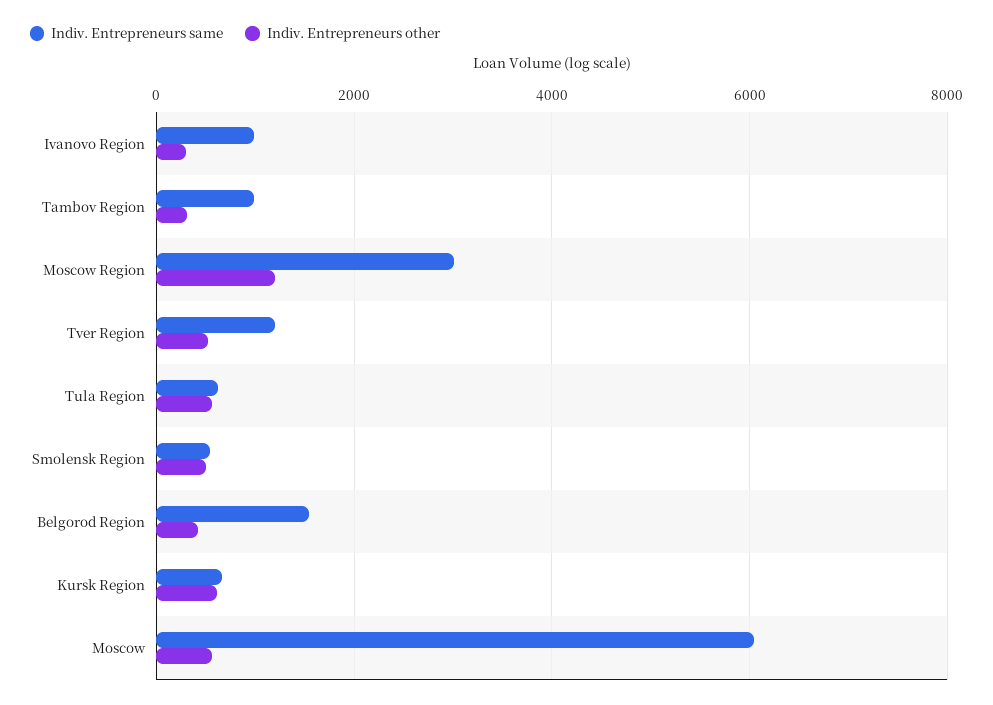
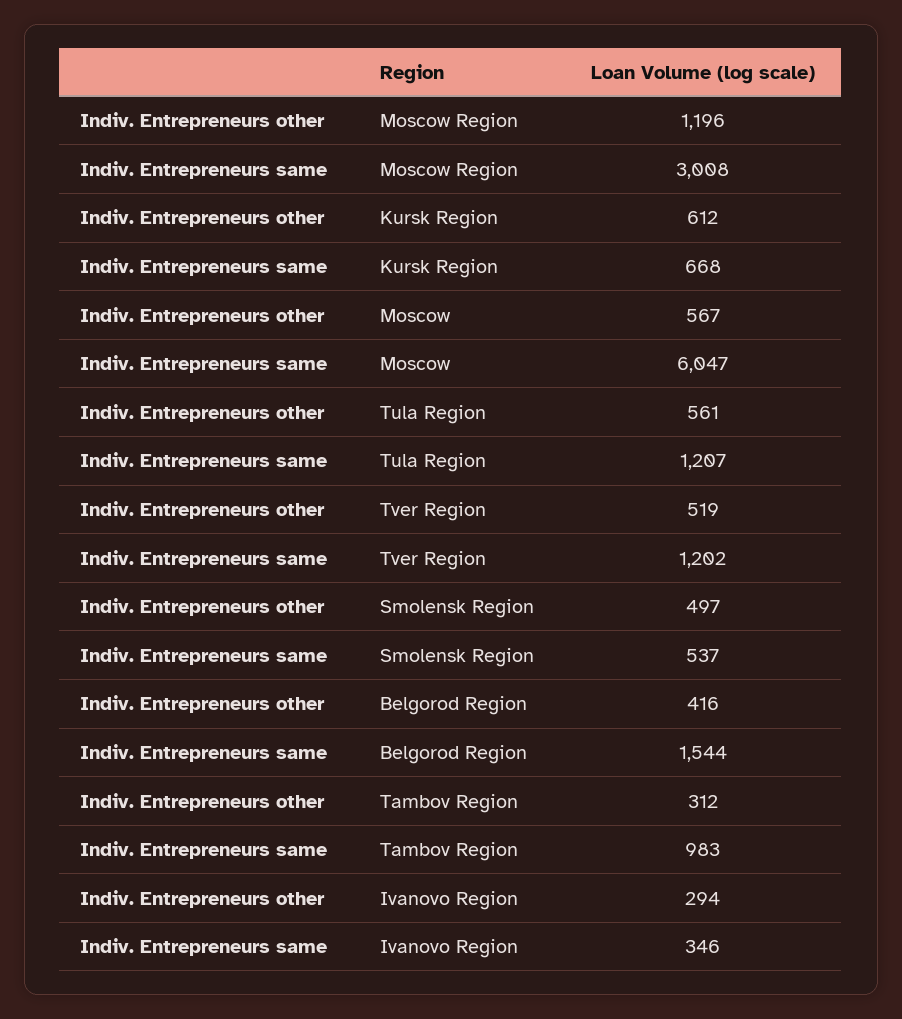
  {
    "Indiv. Entrepreneurs same": {
-     "Ivanovo Region": 1000,
+     "Ivanovo Region": 346,
      "Tambov Region": 983,
      "Moscow Region": 3008,
      "Tver Region": 1202,
-     "Tula Region": 600,
+     "Tula Region": 1207,
      "Smolensk Region": 537,
      "Belgorod Region": 1544,
      "Kursk Region": 668,
      "Moscow": 6047
    },
    "Indiv. Entrepreneurs other": {
      "Ivanovo Region": 294,
      "Tambov Region": 312,
      "Moscow Region": 1196,
      "Tver Region": 519,
      "Tula Region": 561,
      "Smolensk Region": 497,
      "Belgorod Region": 416,
      "Kursk Region": 612,
      "Moscow": 567
    }
  }

